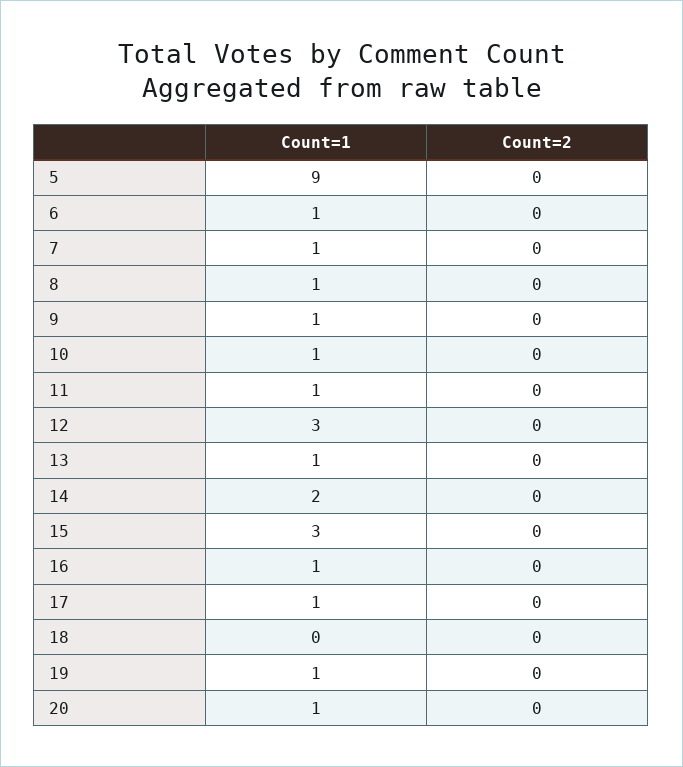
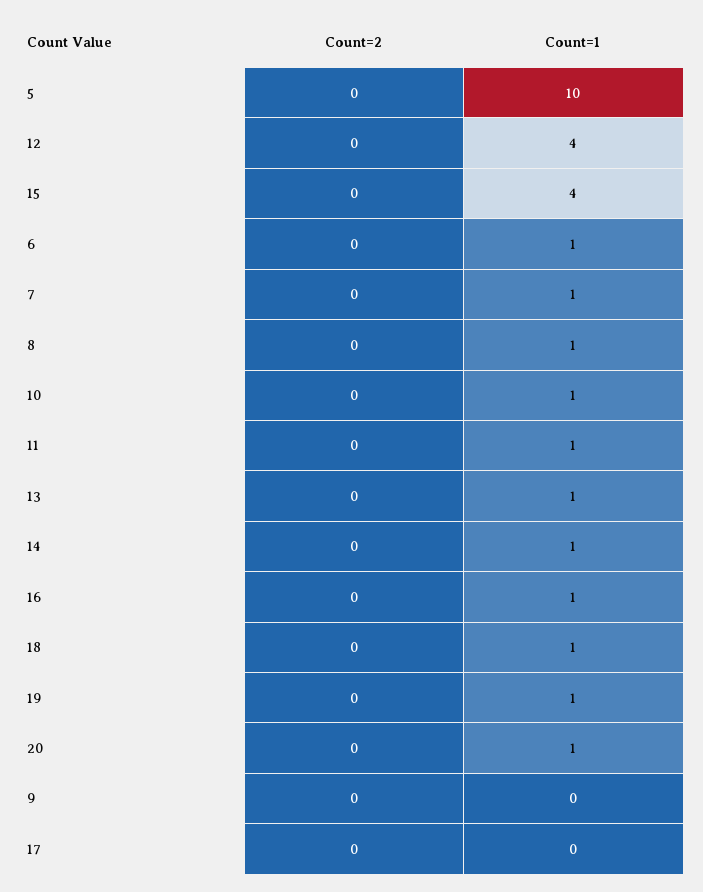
  {
    "Count=1": {
-     "5": 9,
+     "5": 10,
      "6": 1,
      "7": 1,
      "8": 1,
-     "9": 1,
+     "9": 0,
      "10": 1,
      "11": 1,
-     "12": 3,
+     "12": 4,
      "13": 1,
-     "14": 2,
+     "14": 1,
-     "15": 3,
+     "15": 4,
      "16": 1,
-     "17": 1,
+     "17": 0,
-     "18": 0,
+     "18": 1,
      "19": 1,
      "20": 1
    },
    "Count=2": {
      "5": 0,
      "6": 0,
      "7": 0,
      "8": 0,
      "9": 0,
      "10": 0,
      "11": 0,
      "12": 0,
      "13": 0,
      "14": 0,
      "15": 0,
      "16": 0,
      "17": 0,
      "18": 0,
      "19": 0,
      "20": 0
    }
  }

